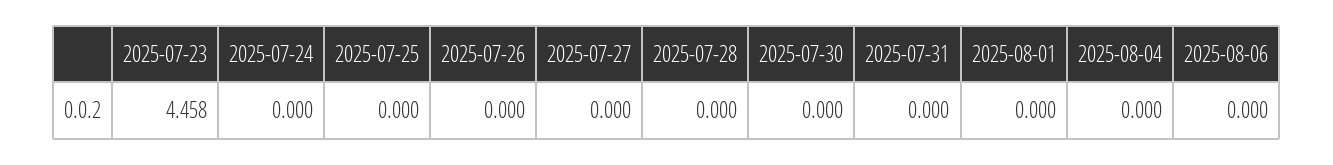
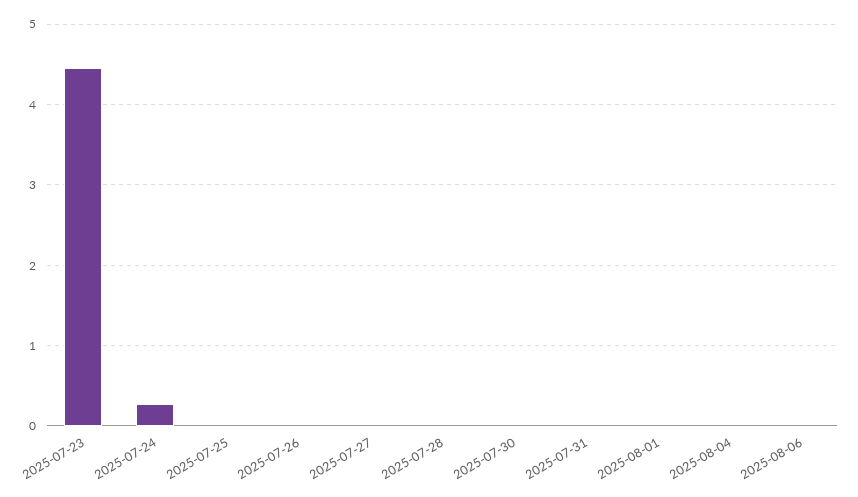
  {
    "2025-07-23": 4.458,
-   "2025-07-24": 0,
+   "2025-07-24": 0.3,
    "2025-07-25": 0,
    "2025-07-26": 0,
    "2025-07-27": 0,
    "2025-07-28": 0,
    "2025-07-30": 0,
    "2025-07-31": 0,
    "2025-08-01": 0,
    "2025-08-04": 0,
    "2025-08-06": 0
  }

